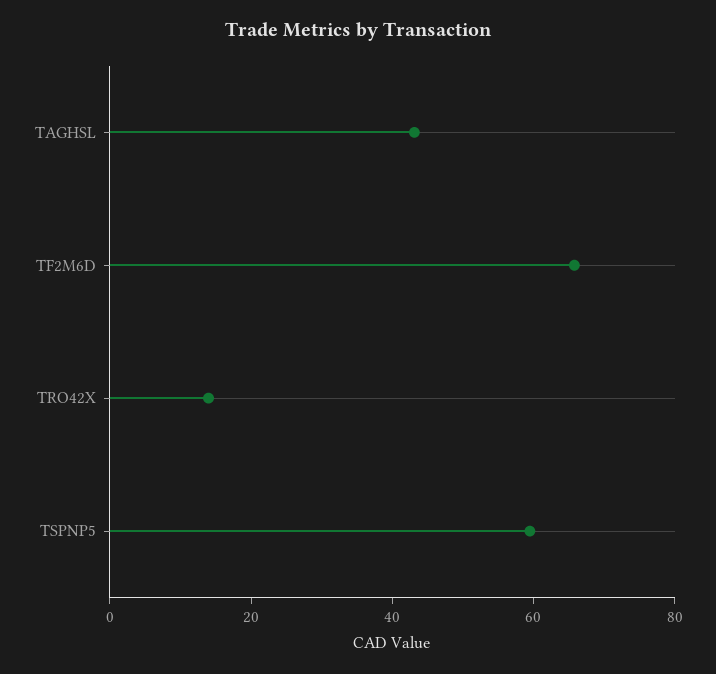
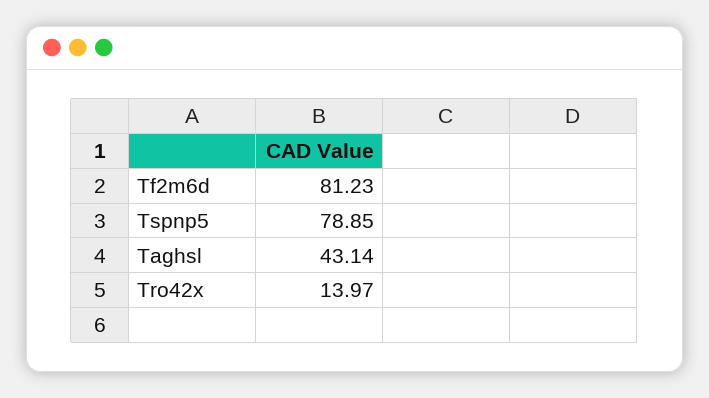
  {
    "TAGHSL": 43.14,
-   "TF2M6D": 65,
+   "TF2M6D": 81.23,
    "TRO42X": 13.97,
-   "TSPNP5": 60
+   "TSPNP5": 78.85
  }

